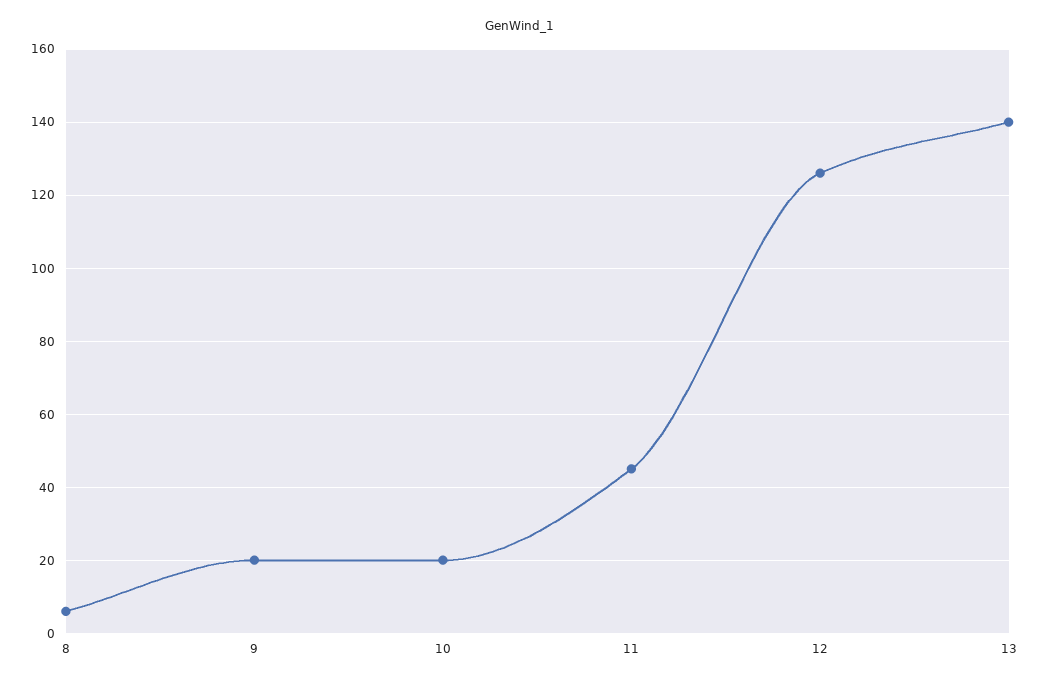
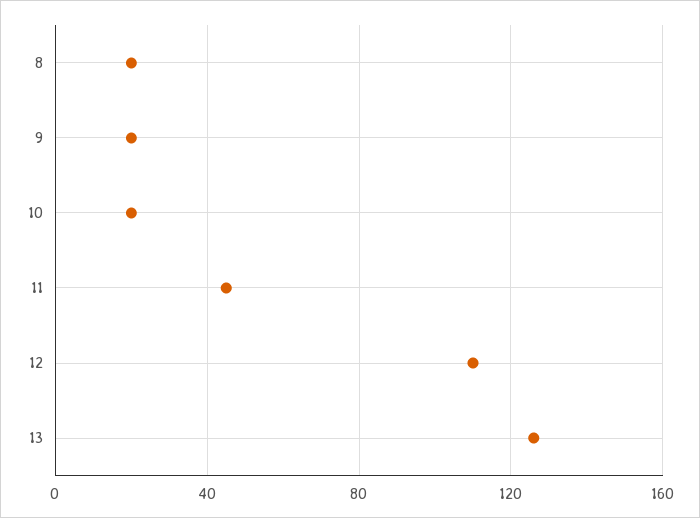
  {
-   "8": 5,
+   "8": 20,
    "9": 20,
    "10": 20,
    "11": 45,
-   "12": 125,
+   "12": 110,
-   "13": 140
+   "13": 125
  }

